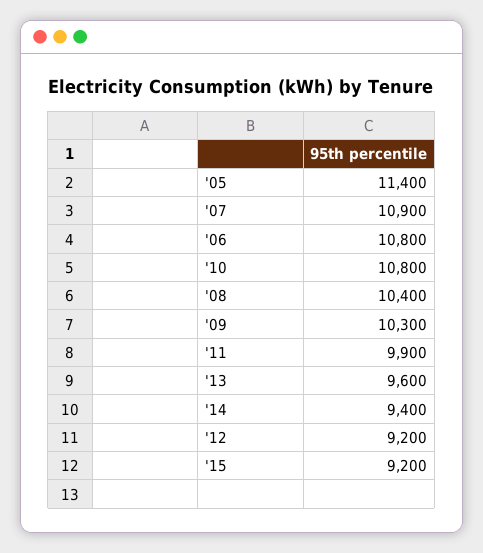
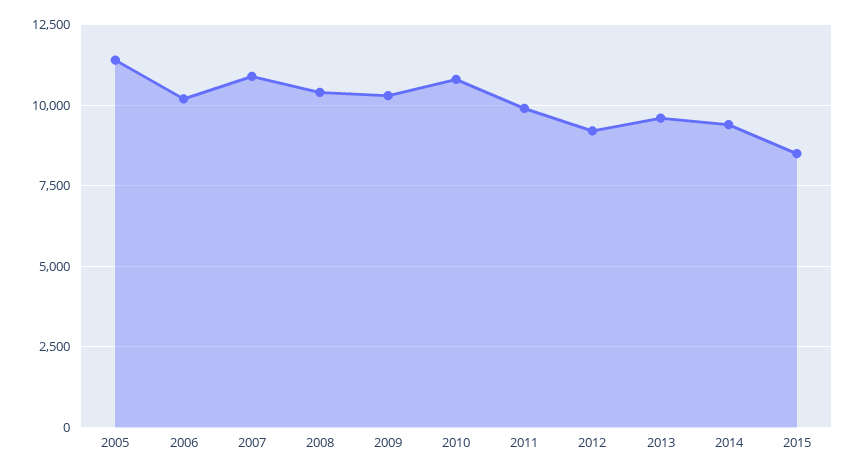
  {
    "'05": 11400,
    "'07": 10900,
-   "'06": 10800,
+   "'06": 10250,
    "'10": 10800,
    "'08": 10400,
    "'09": 10300,
    "'11": 9900,
    "'13": 9600,
    "'14": 9400,
    "'12": 9200,
-   "'15": 9200
+   "'15": 8500
  }

